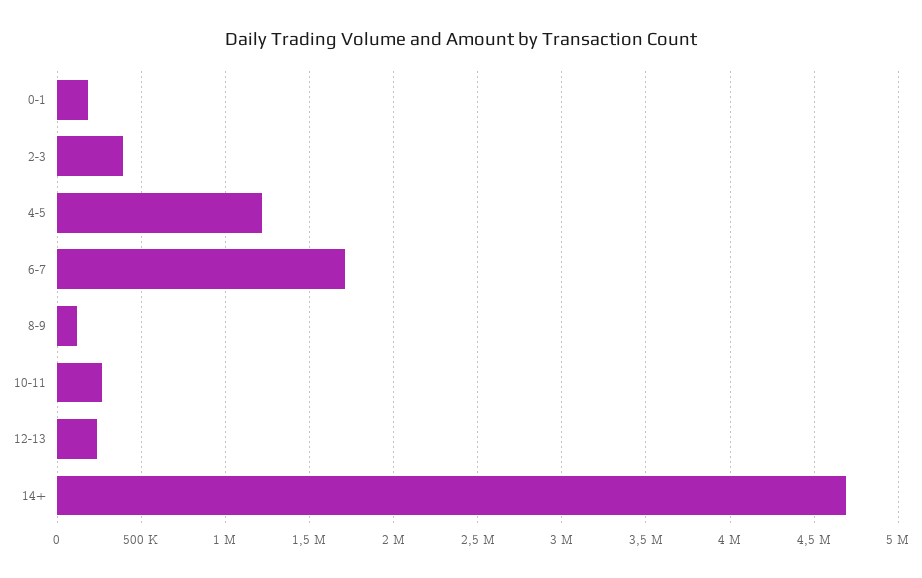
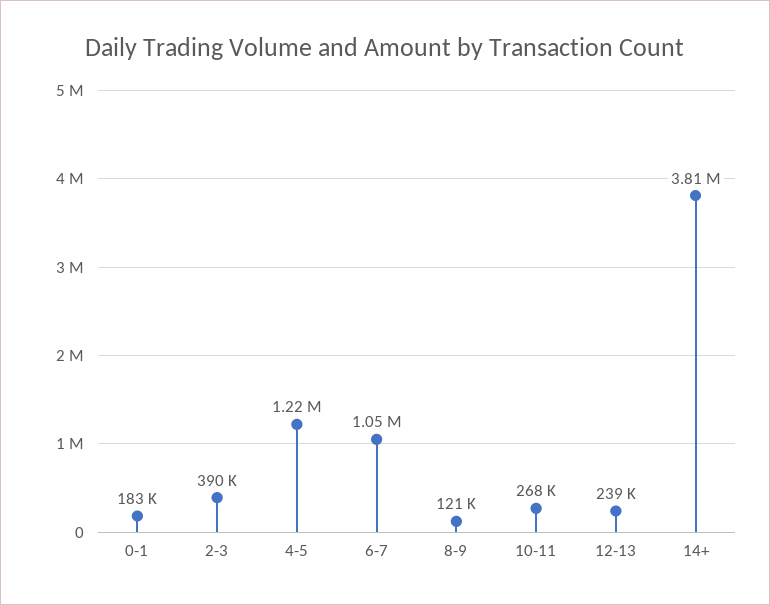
  {
    "0-1": 183000,
    "2-3": 390000,
    "4-5": 1220000,
-   "6-7": 1700000,
+   "6-7": 1050000,
    "8-9": 121000,
    "10-11": 268000,
    "12-13": 239000,
-   "14+": 4700000
+   "14+": 3810000
  }

